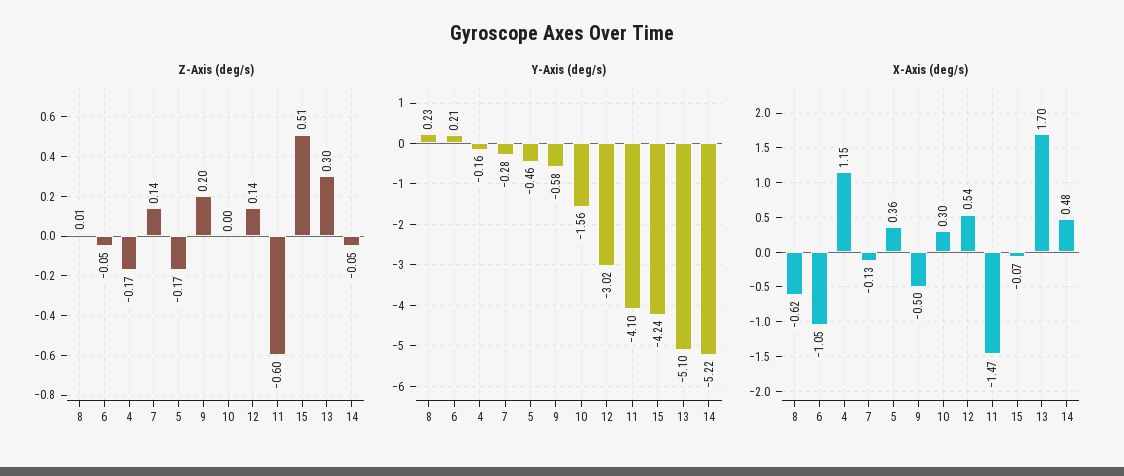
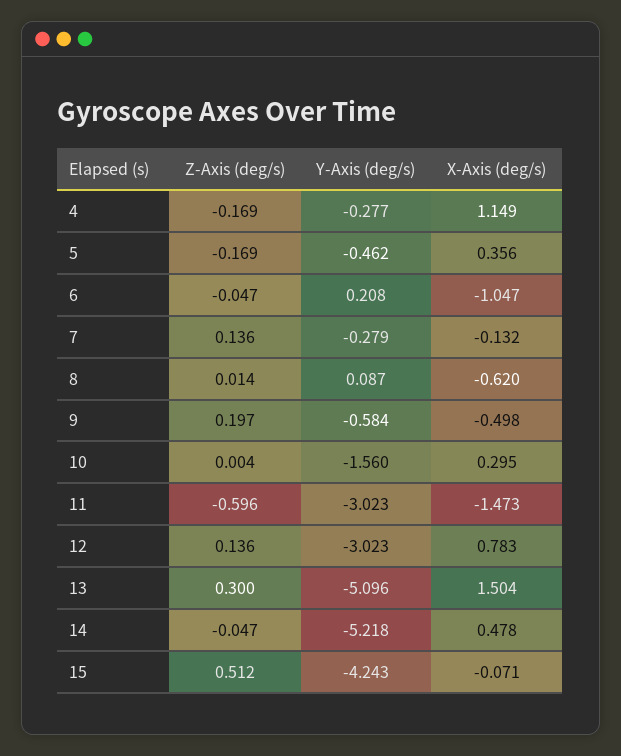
  {
    "Z-Axis (deg/s)": {
      "8": 0.014,
      "6": -0.047,
      "4": -0.169,
      "7": 0.136,
      "5": -0.169,
      "9": 0.197,
      "10": 0.004,
      "12": 0.136,
      "11": -0.596,
      "15": 0.512,
      "13": 0.3,
      "14": -0.047
    },
    "Y-Axis (deg/s)": {
-     "8": 0.23,
+     "8": 0.087,
      "6": 0.208,
-     "4": -0.16,
+     "4": -0.277,
      "7": -0.279,
      "5": -0.462,
      "9": -0.584,
      "10": -1.56,
      "12": -3.023,
-     "11": -4.1,
+     "11": -3.023,
      "15": -4.243,
      "13": -5.096,
      "14": -5.218
    },
    "X-Axis (deg/s)": {
      "8": -0.62,
      "6": -1.047,
      "4": 1.149,
      "7": -0.132,
      "5": 0.356,
      "9": -0.498,
      "10": 0.295,
-     "12": 0.54,
+     "12": 0.783,
      "11": -1.473,
      "15": -0.071,
-     "13": 1.7,
+     "13": 1.504,
      "14": 0.478
    }
  }

